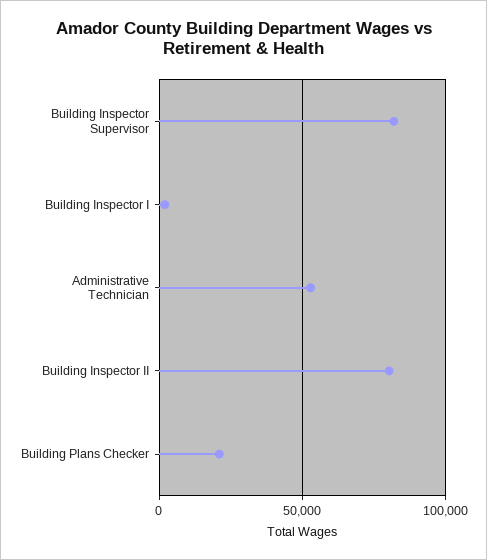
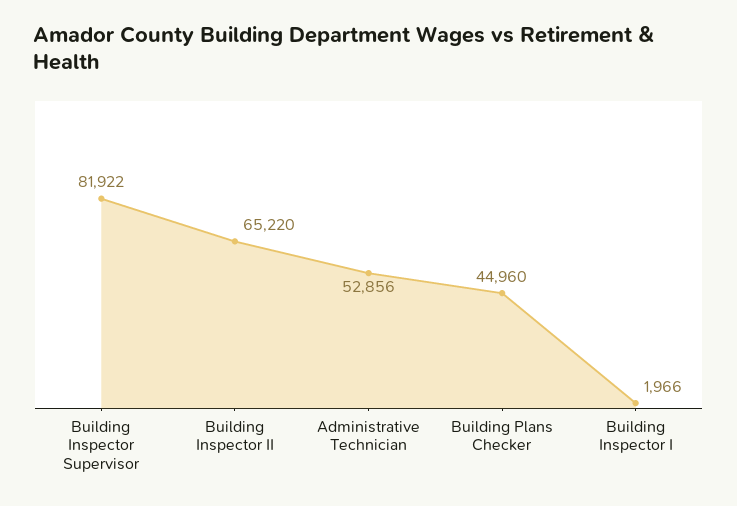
  {
    "Building Inspector Supervisor": 81922,
    "Building Inspector I": 1966,
    "Administrative Technician": 52856,
-   "Building Inspector II": 80000,
+   "Building Inspector II": 65220,
-   "Building Plans Checker": 20000
+   "Building Plans Checker": 44960
  }

